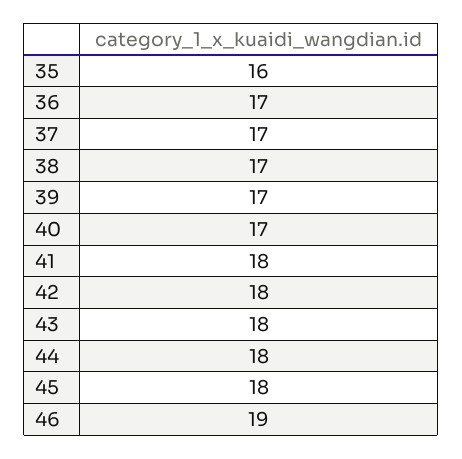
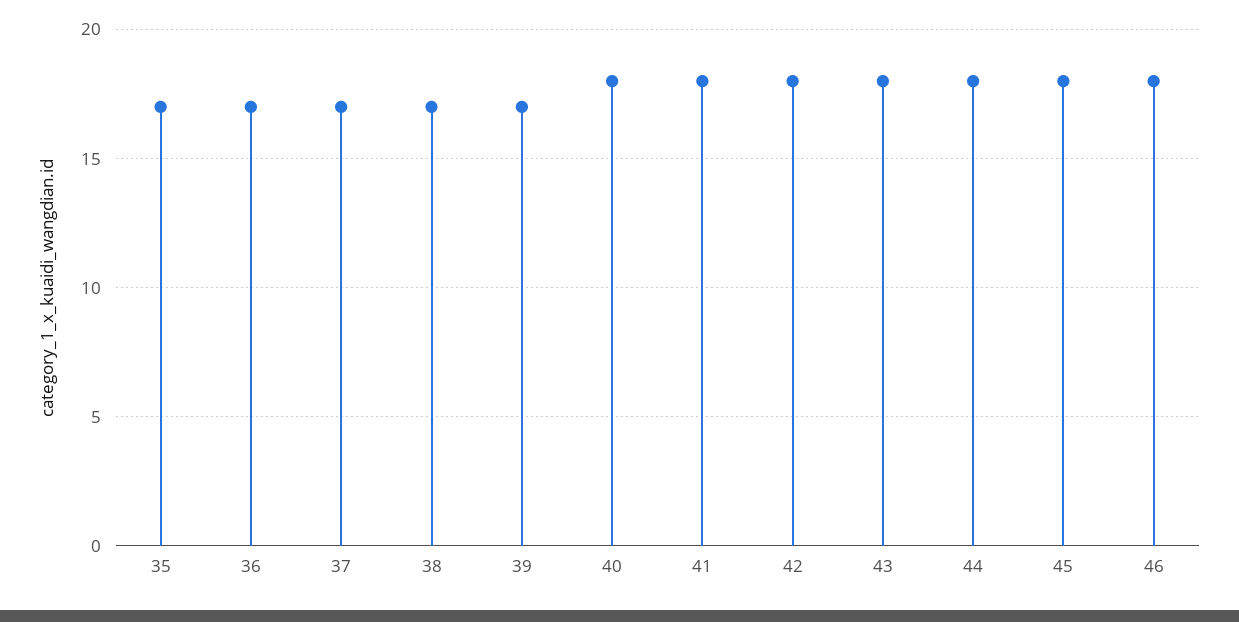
  {
-   "35": 16,
+   "35": 17,
    "36": 17,
    "37": 17,
    "38": 17,
    "39": 17,
-   "40": 17,
+   "40": 18,
    "41": 18,
    "42": 18,
    "43": 18,
    "44": 18,
    "45": 18,
-   "46": 19
+   "46": 18
  }

